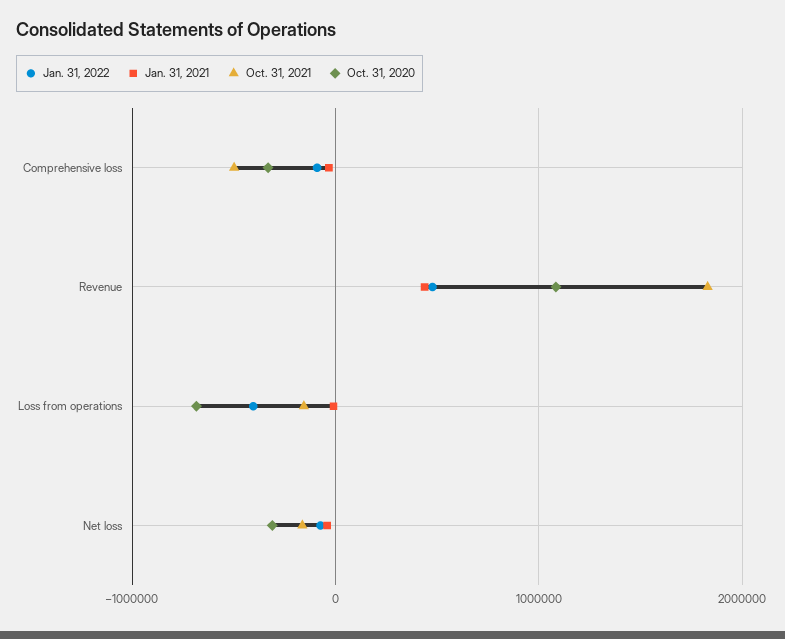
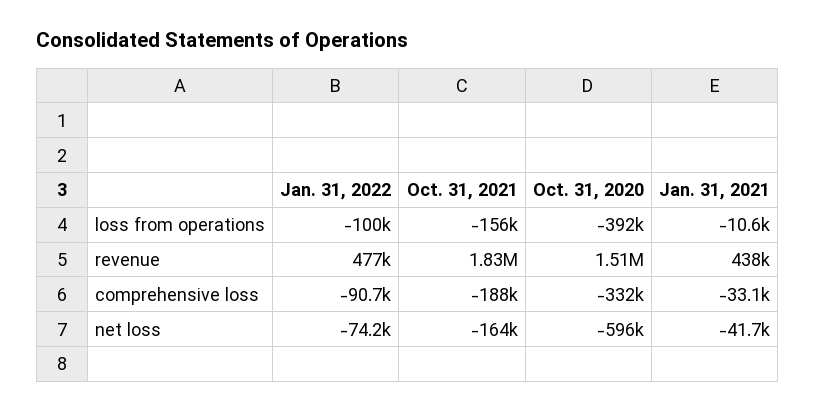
  {
    "Jan. 31, 2022": {
      "Comprehensive loss": -90700,
      "Revenue": 477000,
-     "Loss from operations": -400000,
+     "Loss from operations": -100000,
      "Net loss": -74200
    },
    "Jan. 31, 2021": {
      "Comprehensive loss": -33100,
      "Revenue": 438000,
      "Loss from operations": -10600,
      "Net loss": -41700
    },
    "Oct. 31, 2021": {
-     "Comprehensive loss": -500000,
+     "Comprehensive loss": -188000,
      "Revenue": 1830000,
      "Loss from operations": -156000,
      "Net loss": -164000
    },
    "Oct. 31, 2020": {
      "Comprehensive loss": -332000,
-     "Revenue": 1100000,
+     "Revenue": 1510000,
-     "Loss from operations": -700000,
+     "Loss from operations": -392000,
-     "Net loss": -300000
+     "Net loss": -596000
    }
  }

